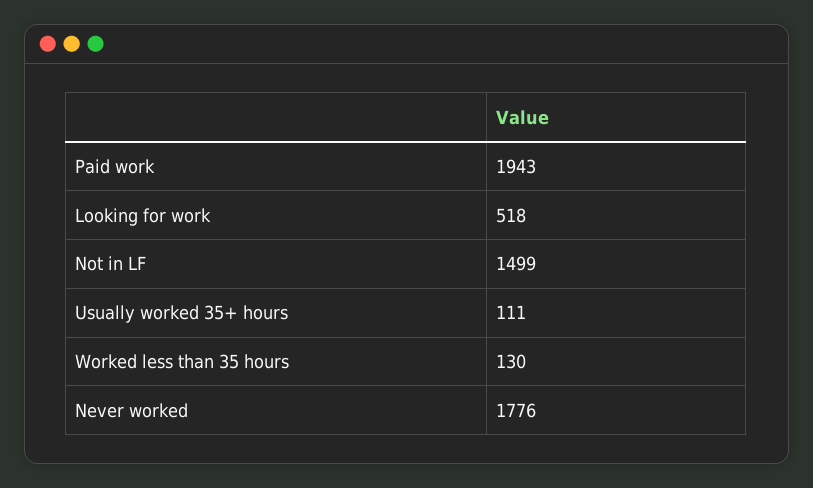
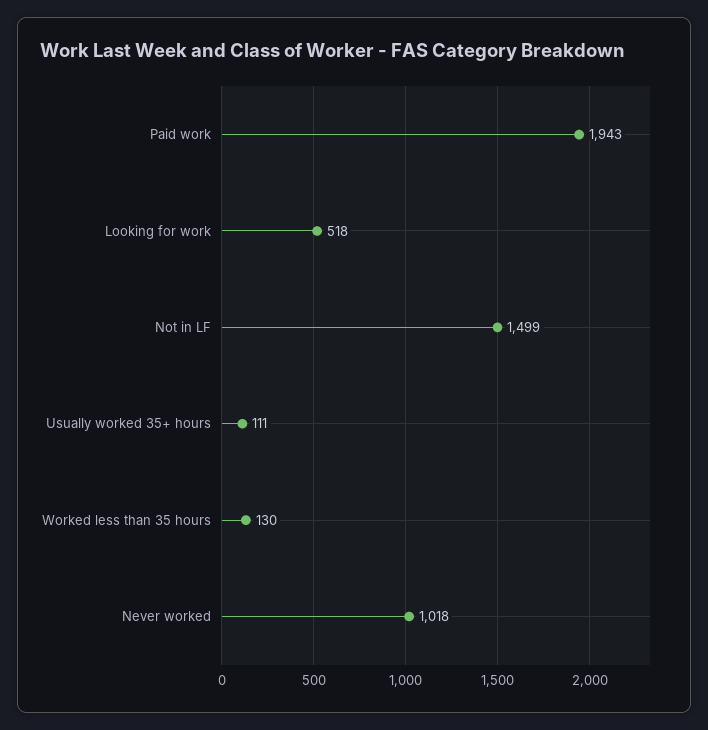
  {
    "Paid work": 1943,
    "Looking for work": 518,
    "Not in LF": 1499,
    "Usually worked 35+ hours": 111,
    "Worked less than 35 hours": 130,
-   "Never worked": 1776
+   "Never worked": 1018
  }

